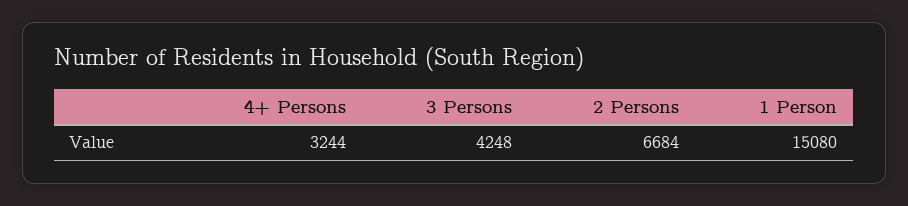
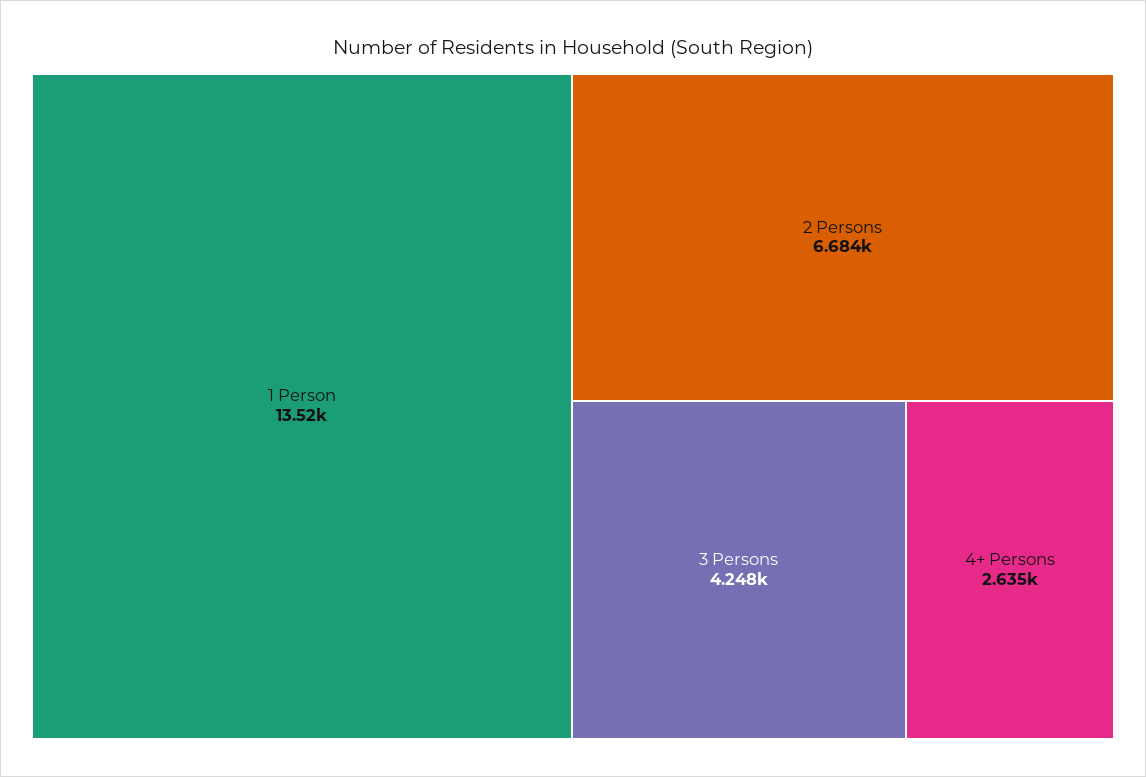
  {
-   "4+ Persons": 3244,
+   "4+ Persons": 2635,
    "3 Persons": 4248,
    "2 Persons": 6684,
-   "1 Person": 15080
+   "1 Person": 13520
  }

